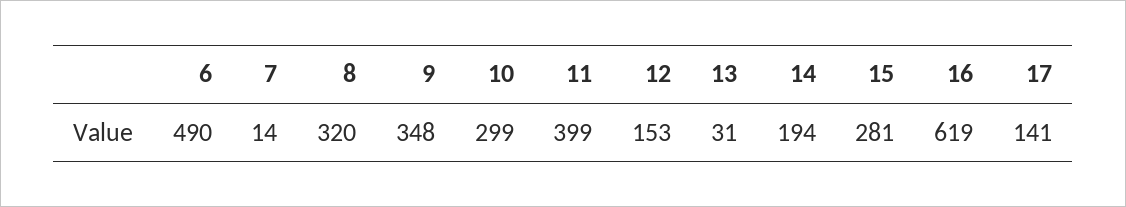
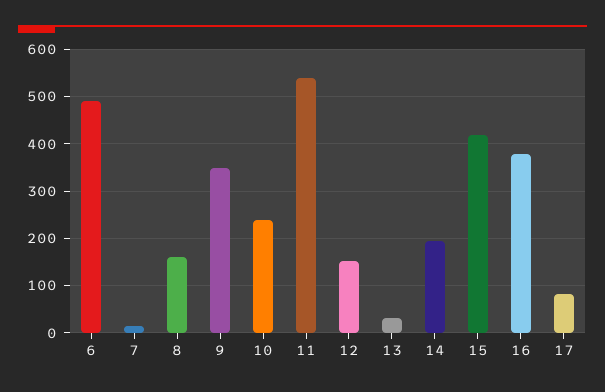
  {
    "6": 490,
    "7": 14,
-   "8": 320,
+   "8": 160,
    "9": 348,
-   "10": 299,
+   "10": 240,
-   "11": 399,
+   "11": 540,
    "12": 153,
    "13": 31,
    "14": 194,
-   "15": 281,
+   "15": 420,
-   "16": 619,
+   "16": 380,
-   "17": 141
+   "17": 80
  }

